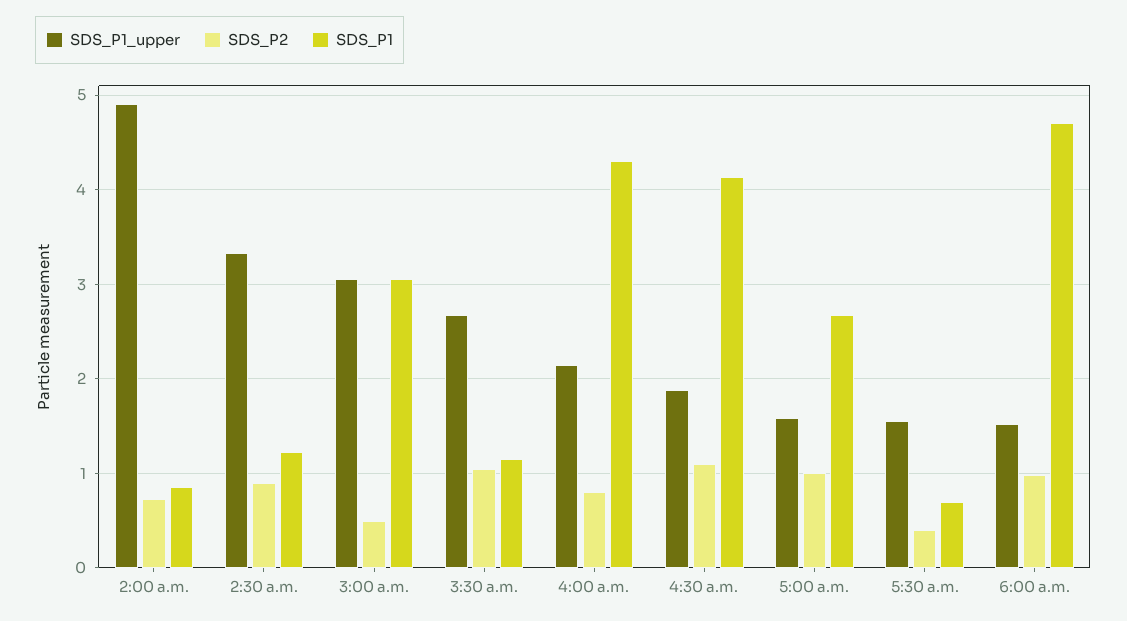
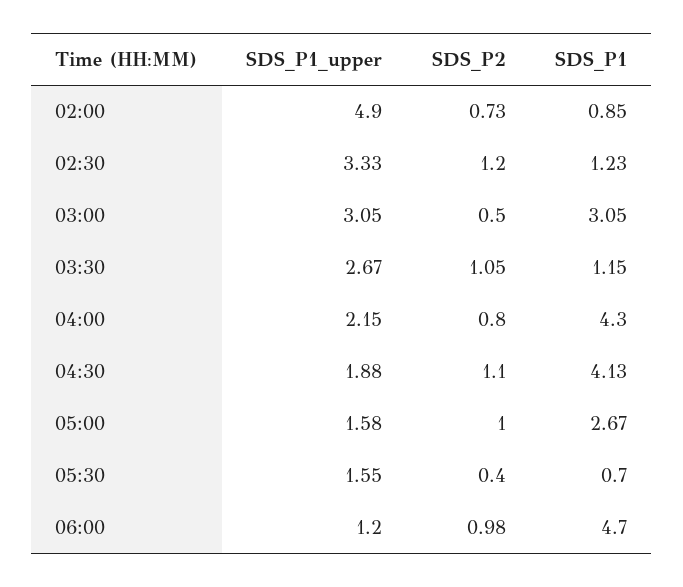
  {
    "SDS_P1_upper": {
      "2:00 a.m.": 4.9,
      "2:30 a.m.": 3.33,
      "3:00 a.m.": 3.05,
      "3:30 a.m.": 2.67,
      "4:00 a.m.": 2.15,
      "4:30 a.m.": 1.88,
      "5:00 a.m.": 1.58,
      "5:30 a.m.": 1.55,
-     "6:00 a.m.": 1.5
+     "6:00 a.m.": 1.2
    },
    "SDS_P2": {
      "2:00 a.m.": 0.73,
-     "2:30 a.m.": 0.9,
+     "2:30 a.m.": 1.2,
      "3:00 a.m.": 0.5,
      "3:30 a.m.": 1.05,
      "4:00 a.m.": 0.8,
      "4:30 a.m.": 1.1,
      "5:00 a.m.": 1,
      "5:30 a.m.": 0.4,
      "6:00 a.m.": 0.98
    },
    "SDS_P1": {
      "2:00 a.m.": 0.85,
      "2:30 a.m.": 1.23,
      "3:00 a.m.": 3.05,
      "3:30 a.m.": 1.15,
      "4:00 a.m.": 4.3,
      "4:30 a.m.": 4.13,
      "5:00 a.m.": 2.67,
      "5:30 a.m.": 0.7,
      "6:00 a.m.": 4.7
    }
  }

